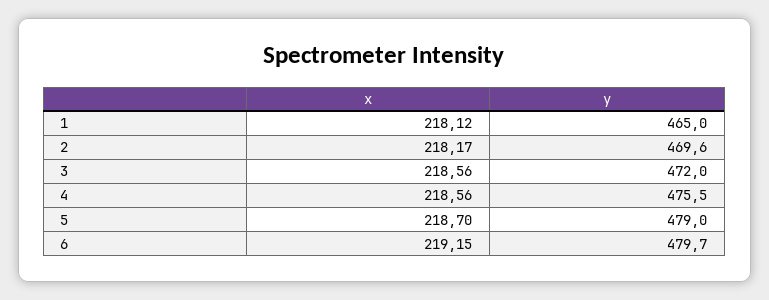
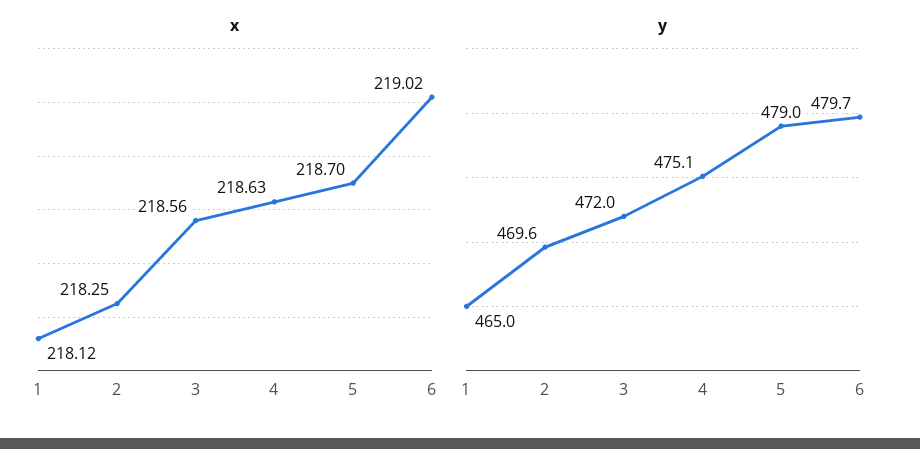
  {
    "x": {
      "1": 218.12,
-     "2": 218.17,
+     "2": 218.25,
      "3": 218.56,
-     "4": 218.56,
+     "4": 218.63,
      "5": 218.7,
-     "6": 219.15
+     "6": 219.02
    },
    "y": {
      "1": 465,
      "2": 469.6,
      "3": 472,
-     "4": 475.5,
+     "4": 475.1,
      "5": 479,
      "6": 479.7
    }
  }

